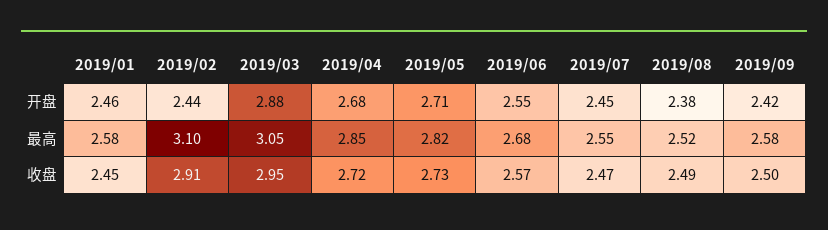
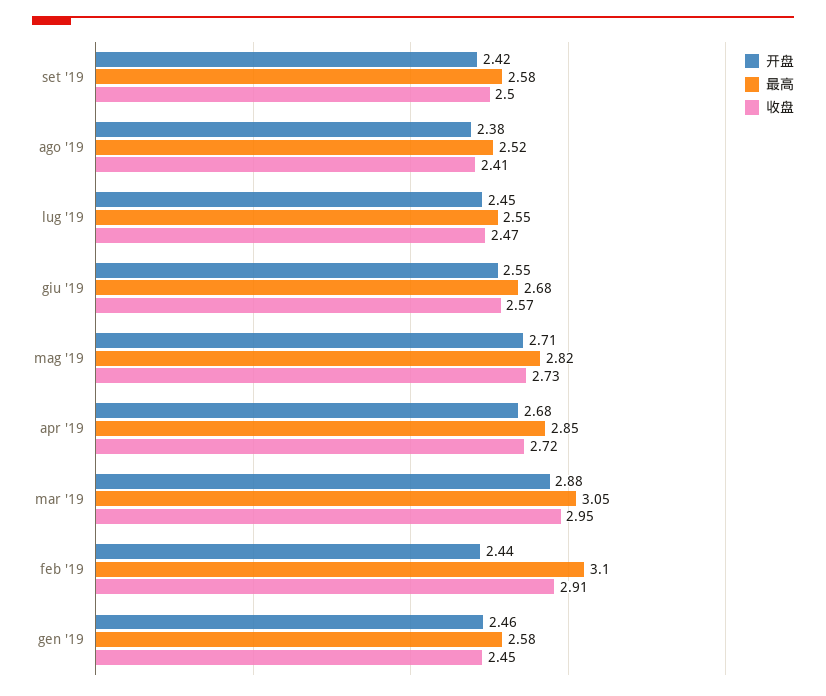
  {
    "开盘": {
      "2019/01": 2.46,
      "2019/02": 2.44,
      "2019/03": 2.88,
      "2019/04": 2.68,
      "2019/05": 2.71,
      "2019/06": 2.55,
      "2019/07": 2.45,
      "2019/08": 2.38,
      "2019/09": 2.42
    },
    "最高": {
      "2019/01": 2.58,
      "2019/02": 3.1,
      "2019/03": 3.05,
      "2019/04": 2.85,
      "2019/05": 2.82,
      "2019/06": 2.68,
      "2019/07": 2.55,
      "2019/08": 2.52,
      "2019/09": 2.58
    },
    "收盘": {
      "2019/01": 2.45,
      "2019/02": 2.91,
      "2019/03": 2.95,
      "2019/04": 2.72,
      "2019/05": 2.73,
      "2019/06": 2.57,
      "2019/07": 2.47,
-     "2019/08": 2.49,
+     "2019/08": 2.41,
      "2019/09": 2.5
    }
  }

